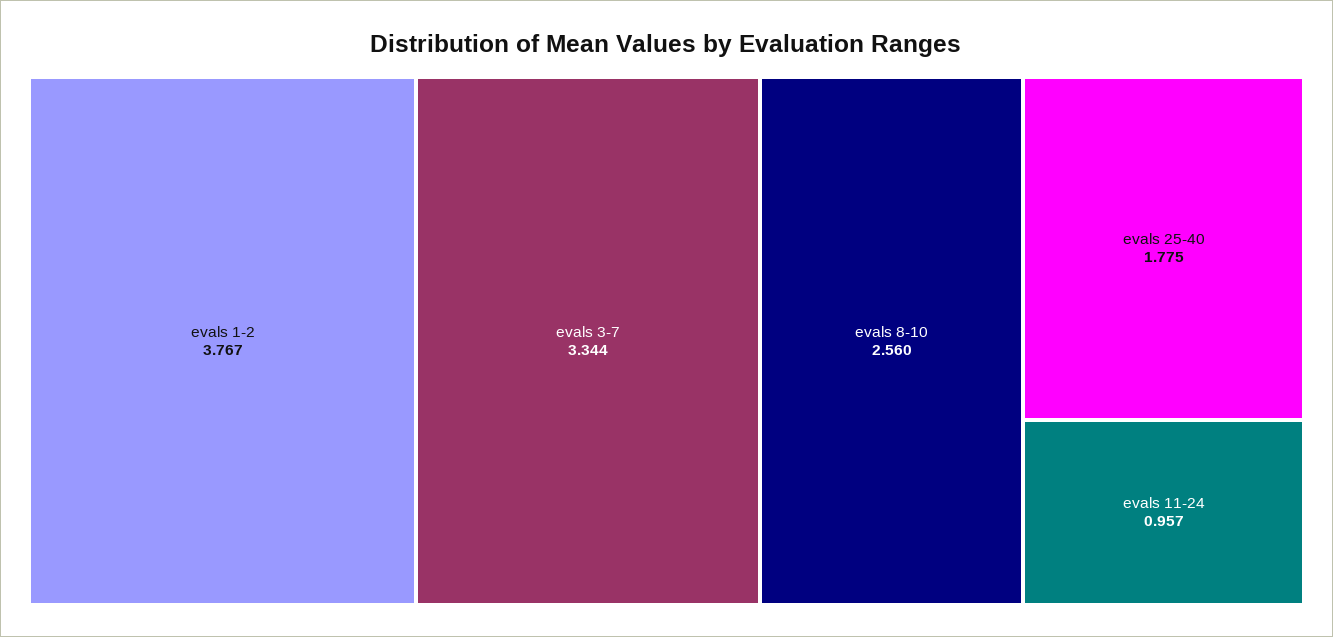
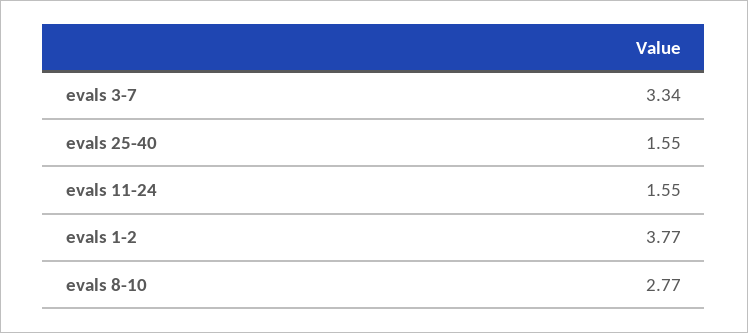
  {
    "evals 1-2": 3.767,
    "evals 3-7": 3.344,
-   "evals 8-10": 2.56,
+   "evals 8-10": 2.77,
-   "evals 25-40": 1.775,
+   "evals 25-40": 1.55,
-   "evals 11-24": 0.957
+   "evals 11-24": 1.55
  }

